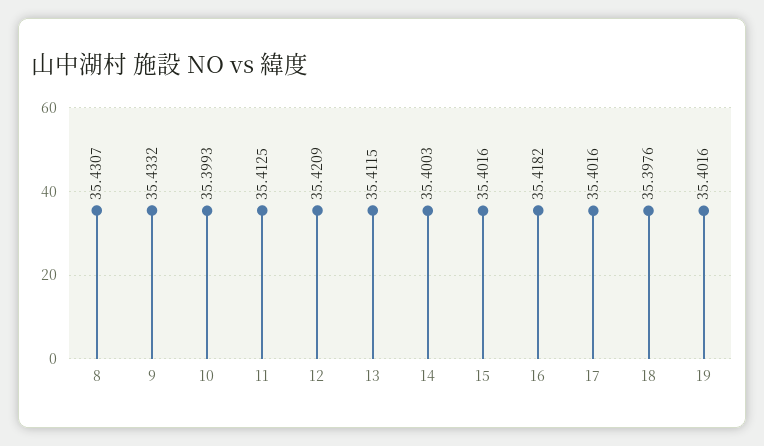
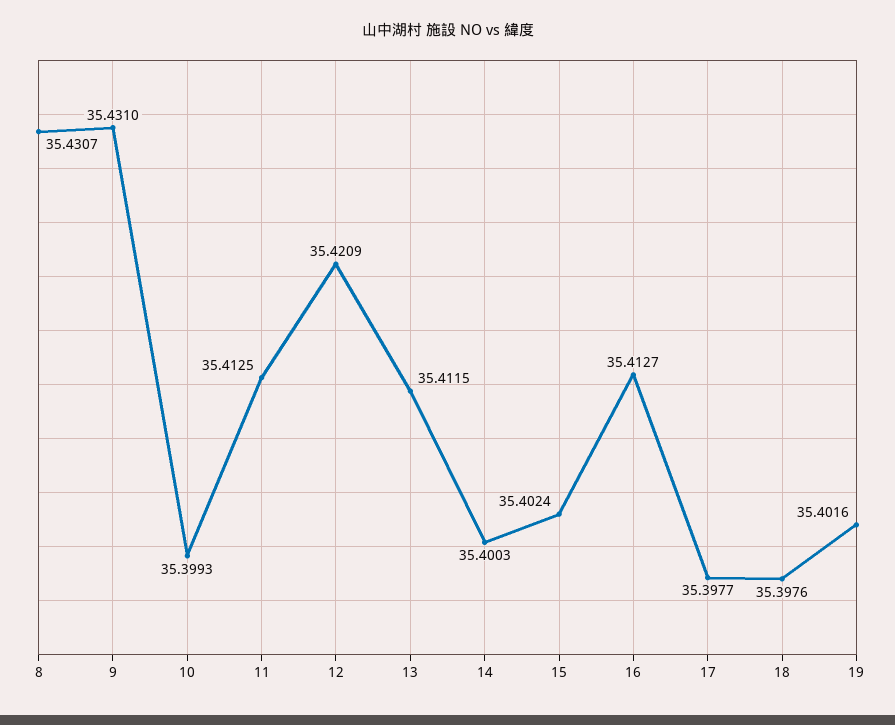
  {
    "8": 35.4307,
-   "9": 35.4332,
+   "9": 35.431,
    "10": 35.3993,
    "11": 35.4125,
    "12": 35.4209,
    "13": 35.4115,
    "14": 35.4003,
-   "15": 35.4016,
+   "15": 35.4024,
-   "16": 35.4182,
+   "16": 35.4127,
-   "17": 35.4016,
+   "17": 35.3977,
    "18": 35.3976,
    "19": 35.4016
  }

